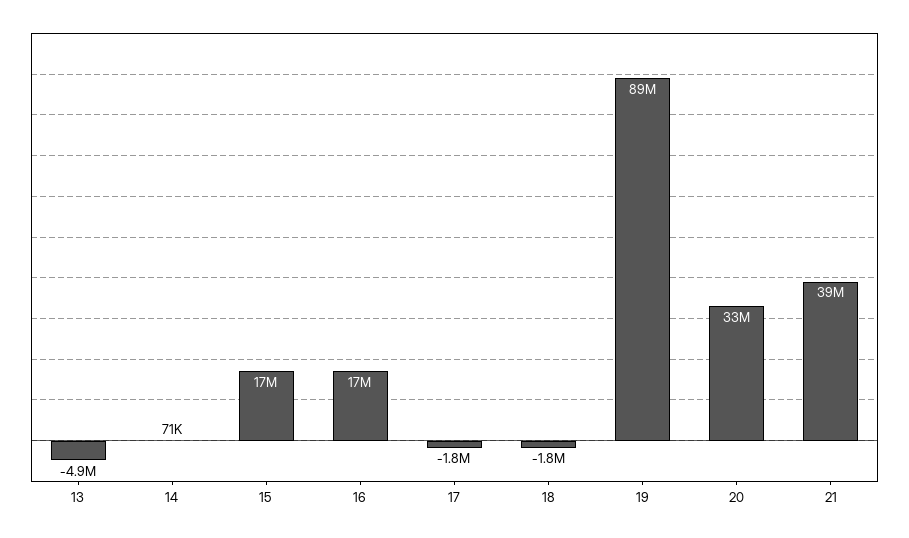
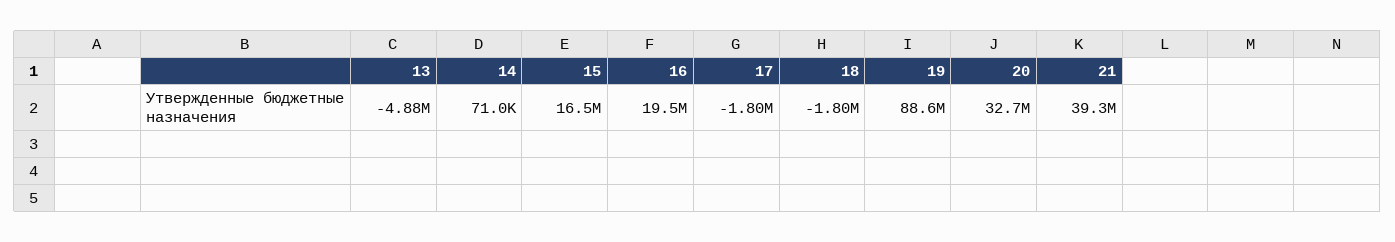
  {
    "13": -4880000,
    "14": 71000,
    "15": 16500000,
-   "16": 17000000,
+   "16": 19500000,
    "17": -1800000,
    "18": -1800000,
    "19": 88600000,
    "20": 32700000,
    "21": 39300000
  }

